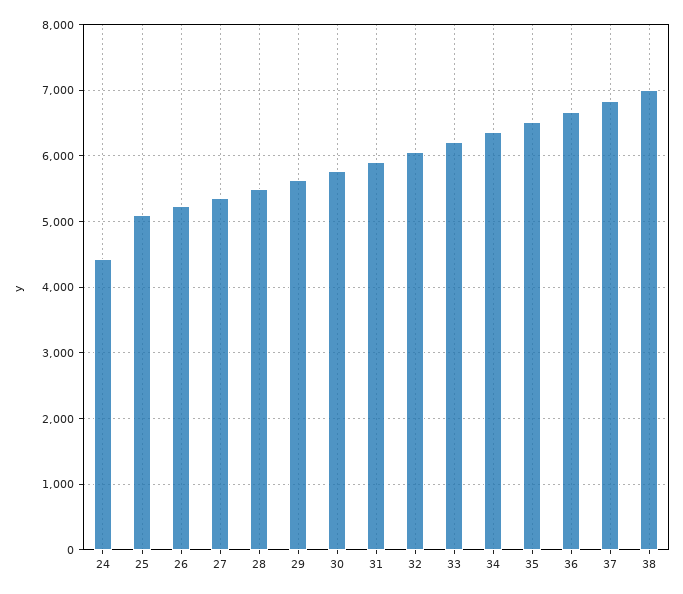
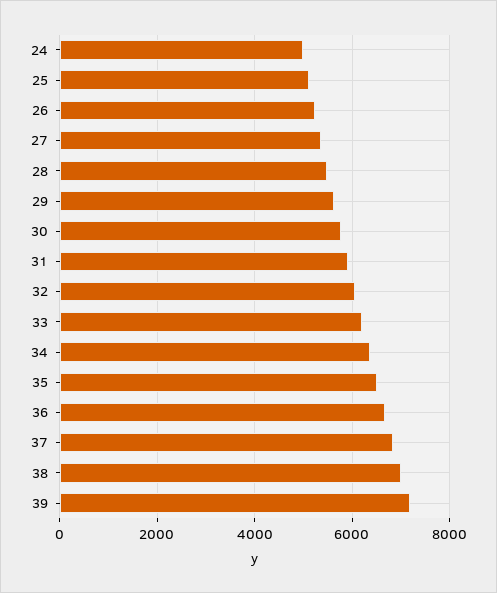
  {
-   "24": 4400,
+   "24": 5000,
    "25": 5100,
    "26": 5200,
    "27": 5400,
    "28": 5500,
    "29": 5600,
    "30": 5800,
    "31": 5900,
    "32": 6100,
    "33": 6200,
    "34": 6400,
    "35": 6500,
    "36": 6700,
    "37": 6800,
-   "38": 7000
+   "38": 7000,
+   "39": 7200
  }

